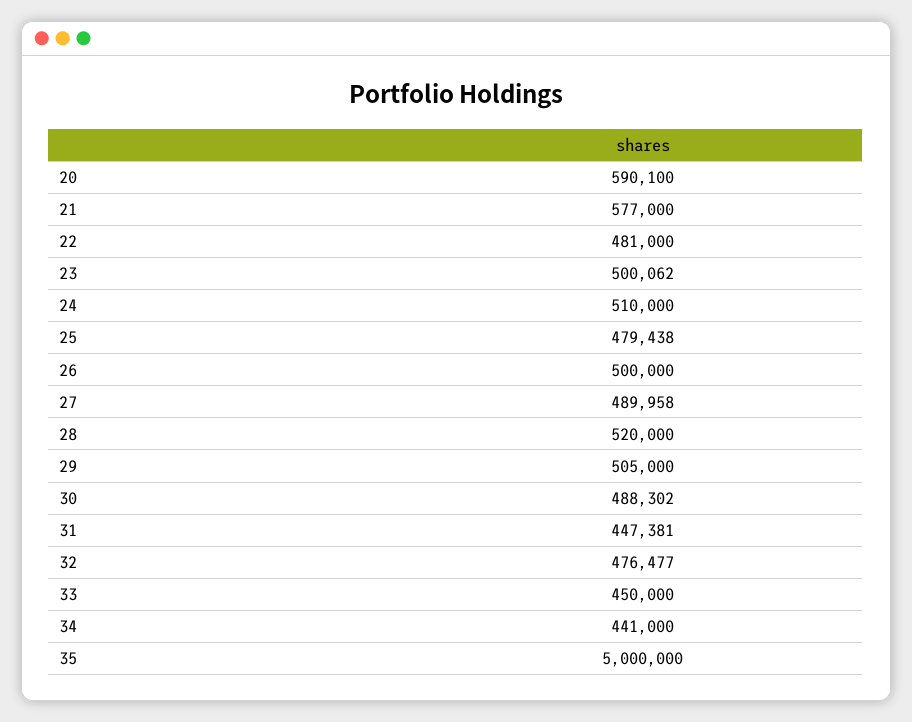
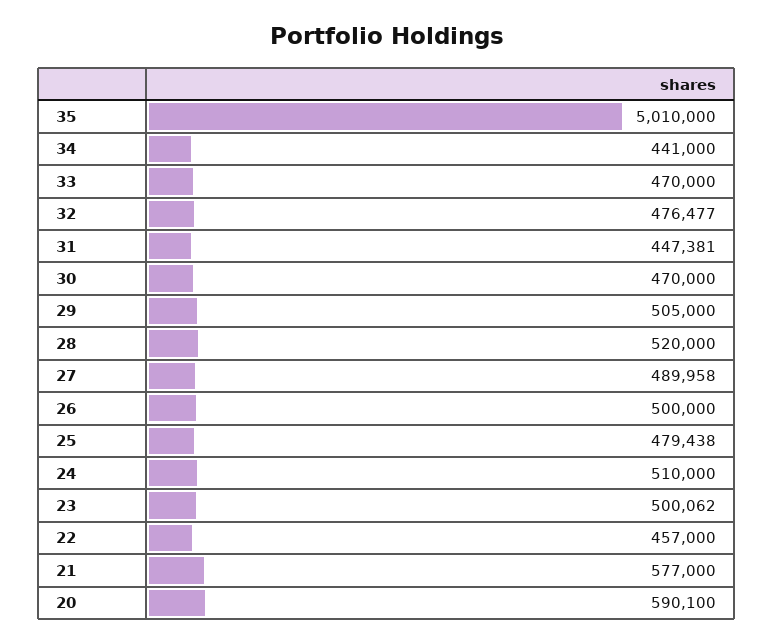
  {
    "20": 590100,
    "21": 577000,
-   "22": 481000,
+   "22": 457000,
    "23": 500062,
    "24": 510000,
    "25": 479438,
    "26": 500000,
    "27": 489958,
    "28": 520000,
    "29": 505000,
-   "30": 488302,
+   "30": 470000,
    "31": 447381,
    "32": 476477,
-   "33": 450000,
+   "33": 470000,
    "34": 441000,
-   "35": 5000000
+   "35": 5010000
  }

